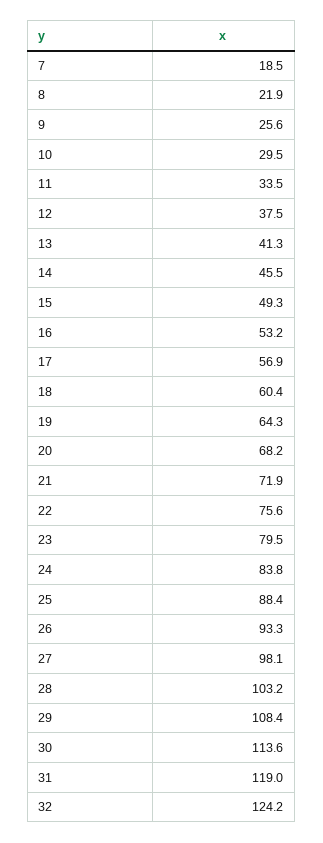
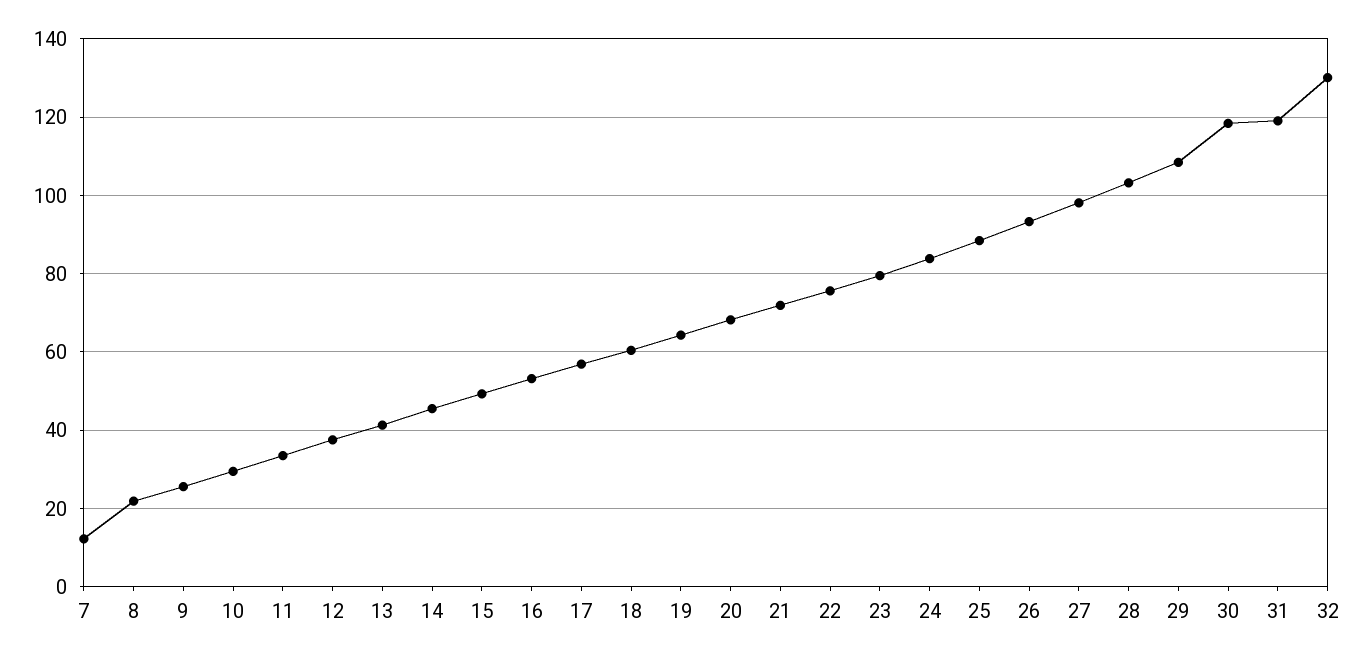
  {
-   "7": 18.5,
+   "7": 12,
    "8": 21.9,
    "9": 25.6,
    "10": 29.5,
    "11": 33.5,
    "12": 37.5,
    "13": 41.3,
    "14": 45.5,
    "15": 49.3,
    "16": 53.2,
    "17": 56.9,
    "18": 60.4,
    "19": 64.3,
    "20": 68.2,
    "21": 71.9,
    "22": 75.6,
    "23": 79.5,
    "24": 83.8,
    "25": 88.4,
    "26": 93.3,
    "27": 98.1,
    "28": 103.2,
    "29": 108.4,
-   "30": 113.6,
+   "30": 118,
    "31": 119,
-   "32": 124.2
+   "32": 130
  }

